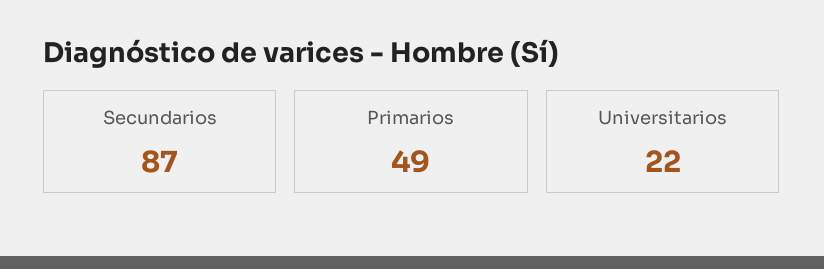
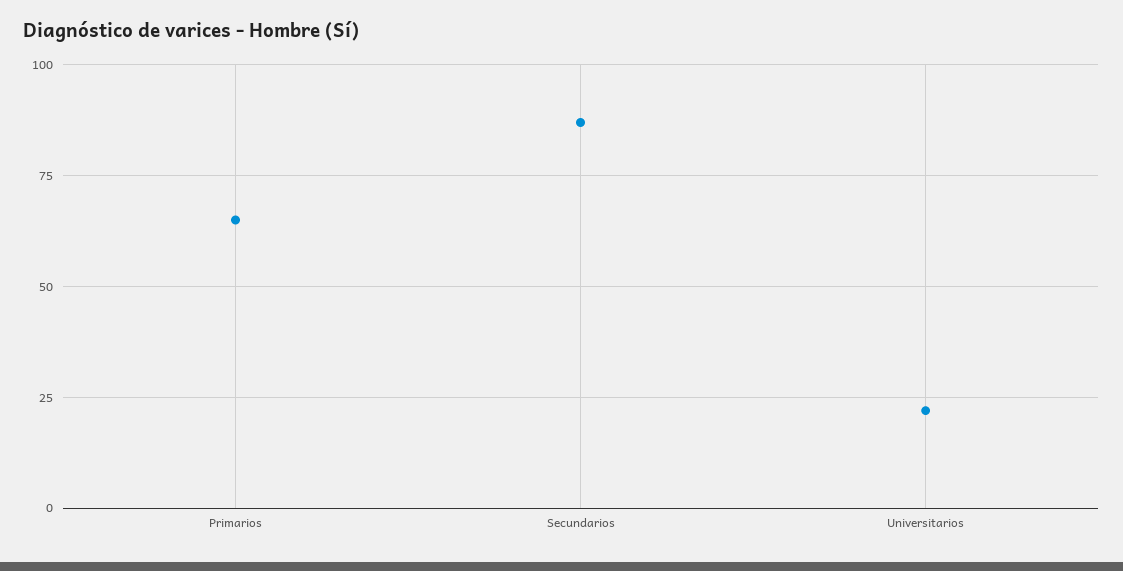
  {
    "Secundarios": 87,
-   "Primarios": 49,
+   "Primarios": 65,
    "Universitarios": 22
  }

